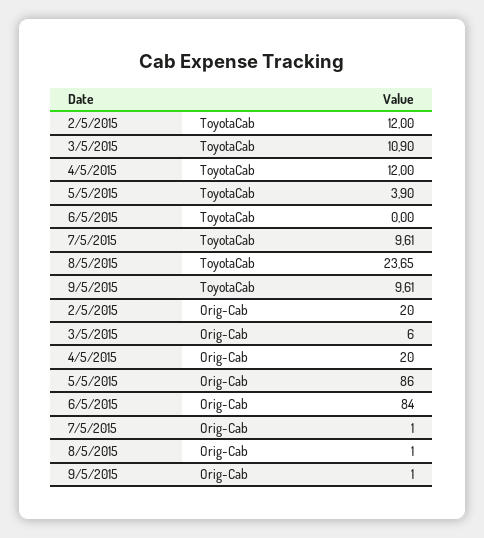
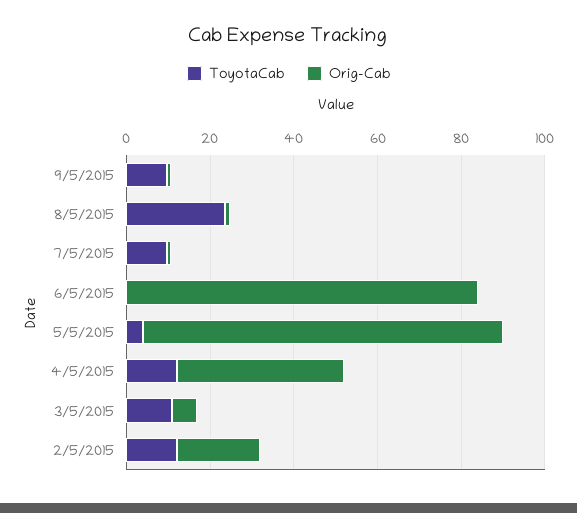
  {
    "ToyotaCab": {
      "2/5/2015": 12,
      "3/5/2015": 10.9,
      "4/5/2015": 12,
      "5/5/2015": 3.9,
      "6/5/2015": 0,
      "7/5/2015": 9.61,
      "8/5/2015": 23.65,
      "9/5/2015": 9.61
    },
    "Orig-Cab": {
      "2/5/2015": 20,
      "3/5/2015": 6,
-     "4/5/2015": 20,
+     "4/5/2015": 40,
      "5/5/2015": 86,
      "6/5/2015": 84,
      "7/5/2015": 1,
      "8/5/2015": 1,
      "9/5/2015": 1
    }
  }

